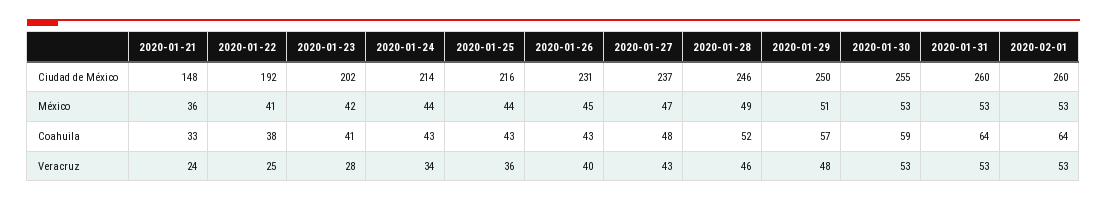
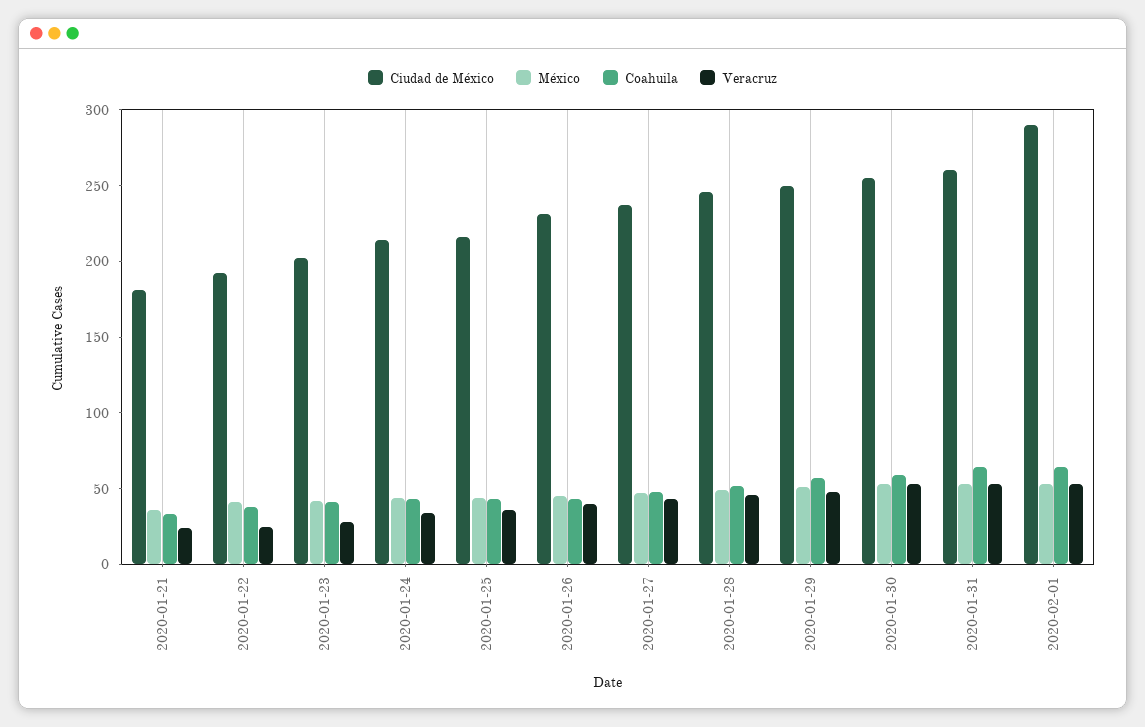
  {
    "Ciudad de México": {
-     "2020-01-21": 148,
+     "2020-01-21": 180,
      "2020-01-22": 192,
      "2020-01-23": 202,
      "2020-01-24": 214,
      "2020-01-25": 216,
      "2020-01-26": 231,
      "2020-01-27": 237,
      "2020-01-28": 246,
      "2020-01-29": 250,
      "2020-01-30": 255,
      "2020-01-31": 260,
-     "2020-02-01": 260
+     "2020-02-01": 290
    },
    "México": {
      "2020-01-21": 36,
      "2020-01-22": 41,
      "2020-01-23": 42,
      "2020-01-24": 44,
      "2020-01-25": 44,
      "2020-01-26": 45,
      "2020-01-27": 47,
      "2020-01-28": 49,
      "2020-01-29": 51,
      "2020-01-30": 53,
      "2020-01-31": 53,
      "2020-02-01": 53
    },
    "Coahuila": {
      "2020-01-21": 33,
      "2020-01-22": 38,
      "2020-01-23": 41,
      "2020-01-24": 43,
      "2020-01-25": 43,
      "2020-01-26": 43,
      "2020-01-27": 48,
      "2020-01-28": 52,
      "2020-01-29": 57,
      "2020-01-30": 59,
      "2020-01-31": 64,
      "2020-02-01": 64
    },
    "Veracruz": {
      "2020-01-21": 24,
      "2020-01-22": 25,
      "2020-01-23": 28,
      "2020-01-24": 34,
      "2020-01-25": 36,
      "2020-01-26": 40,
      "2020-01-27": 43,
      "2020-01-28": 46,
      "2020-01-29": 48,
      "2020-01-30": 53,
      "2020-01-31": 53,
      "2020-02-01": 53
    }
  }

